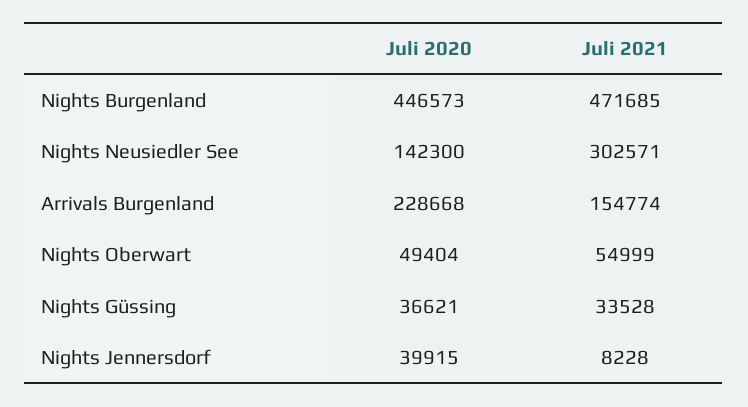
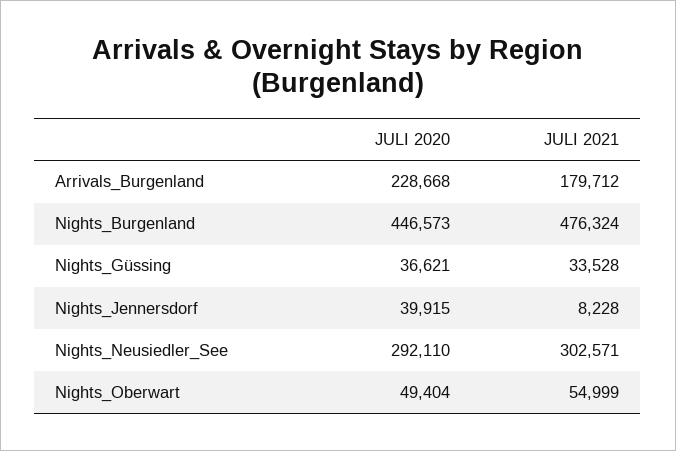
  {
    "Juli 2020": {
      "Nights Burgenland": 446573,
-     "Nights Neusiedler See": 142300,
+     "Nights Neusiedler See": 292110,
      "Arrivals Burgenland": 228668,
      "Nights Oberwart": 49404,
      "Nights Güssing": 36621,
      "Nights Jennersdorf": 39915
    },
    "Juli 2021": {
-     "Nights Burgenland": 471685,
+     "Nights Burgenland": 476324,
      "Nights Neusiedler See": 302571,
-     "Arrivals Burgenland": 154774,
+     "Arrivals Burgenland": 179712,
      "Nights Oberwart": 54999,
      "Nights Güssing": 33528,
      "Nights Jennersdorf": 8228
    }
  }

